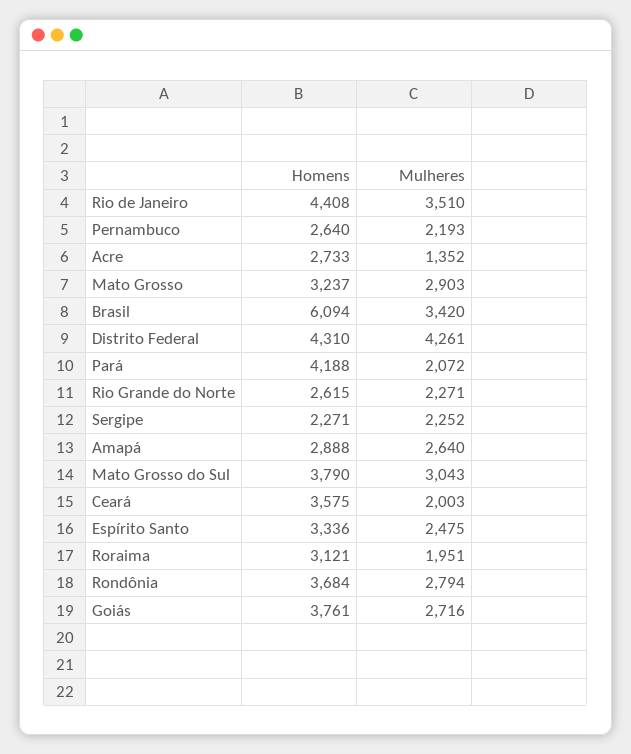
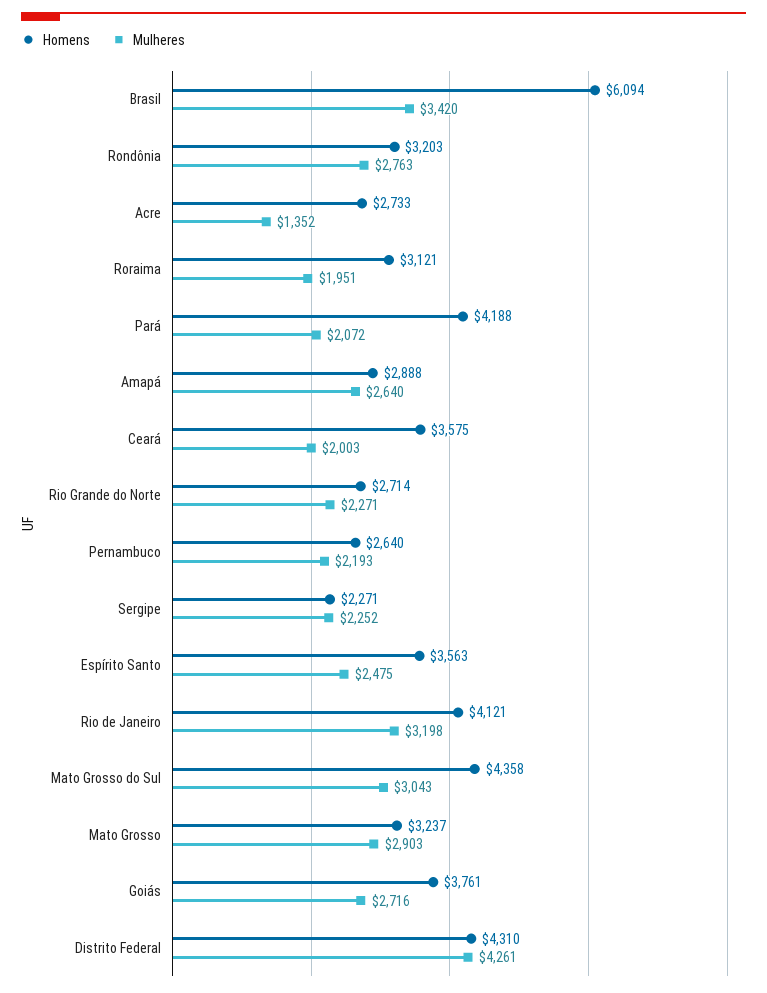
  {
    "Homens": {
-     "Rio de Janeiro": 4408,
+     "Rio de Janeiro": 4121,
      "Pernambuco": 2640,
      "Acre": 2733,
      "Mato Grosso": 3237,
      "Brasil": 6094,
      "Distrito Federal": 4310,
      "Pará": 4188,
-     "Rio Grande do Norte": 2615,
+     "Rio Grande do Norte": 2714,
      "Sergipe": 2271,
      "Amapá": 2888,
-     "Mato Grosso do Sul": 3790,
+     "Mato Grosso do Sul": 4358,
      "Ceará": 3575,
-     "Espírito Santo": 3336,
+     "Espírito Santo": 3563,
      "Roraima": 3121,
-     "Rondônia": 3684,
+     "Rondônia": 3203,
      "Goiás": 3761
    },
    "Mulheres": {
-     "Rio de Janeiro": 3510,
+     "Rio de Janeiro": 3198,
      "Pernambuco": 2193,
      "Acre": 1352,
      "Mato Grosso": 2903,
      "Brasil": 3420,
      "Distrito Federal": 4261,
      "Pará": 2072,
      "Rio Grande do Norte": 2271,
      "Sergipe": 2252,
      "Amapá": 2640,
      "Mato Grosso do Sul": 3043,
      "Ceará": 2003,
      "Espírito Santo": 2475,
      "Roraima": 1951,
-     "Rondônia": 2794,
+     "Rondônia": 2763,
      "Goiás": 2716
    }
  }

